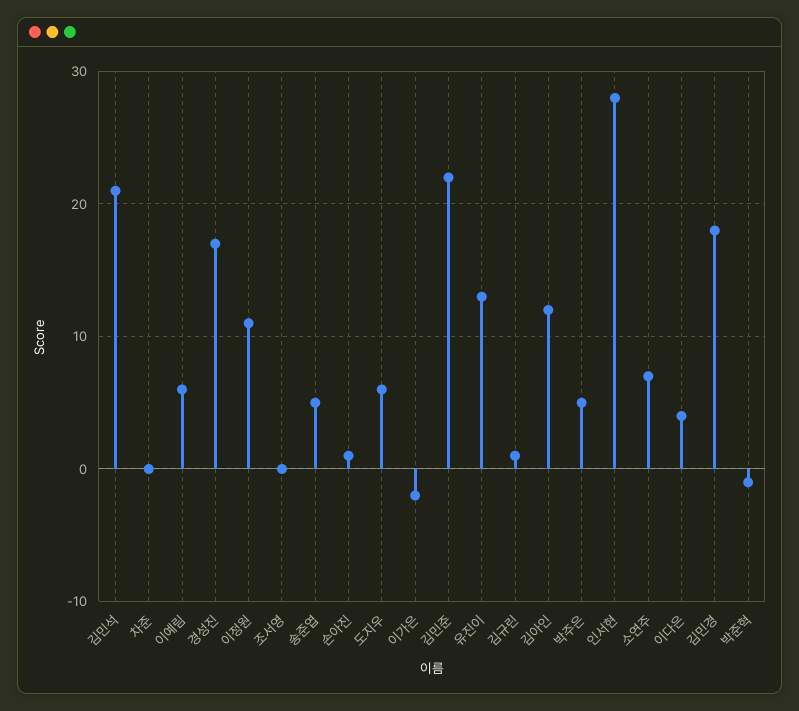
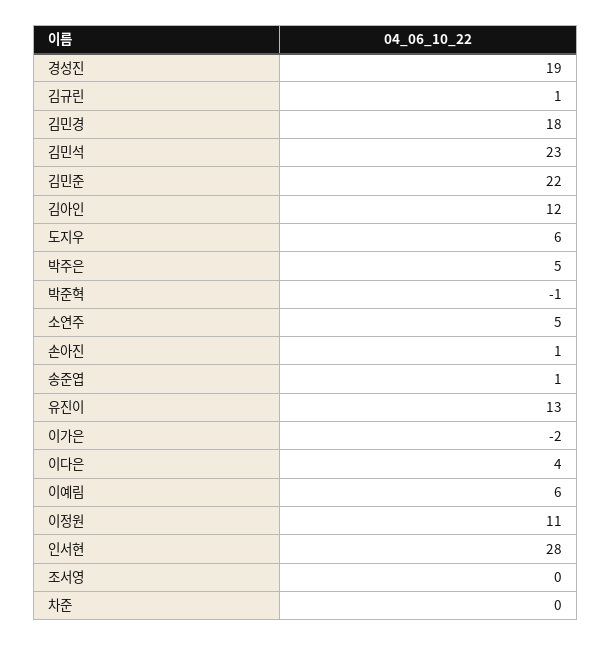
  {
-   "김민석": 21,
+   "김민석": 23,
    "차준": 0,
    "이예림": 6,
-   "경성진": 17,
+   "경성진": 19,
    "이정원": 11,
    "조서영": 0,
-   "송준엽": 5,
+   "송준엽": 1,
    "손아진": 1,
    "도지우": 6,
    "이가은": -2,
    "김민준": 22,
    "유진이": 13,
    "김규린": 1,
    "김아인": 12,
    "박주은": 5,
    "인서현": 28,
-   "소연주": 7,
+   "소연주": 5,
    "이다은": 4,
    "김민경": 18,
    "박준혁": -1
  }

